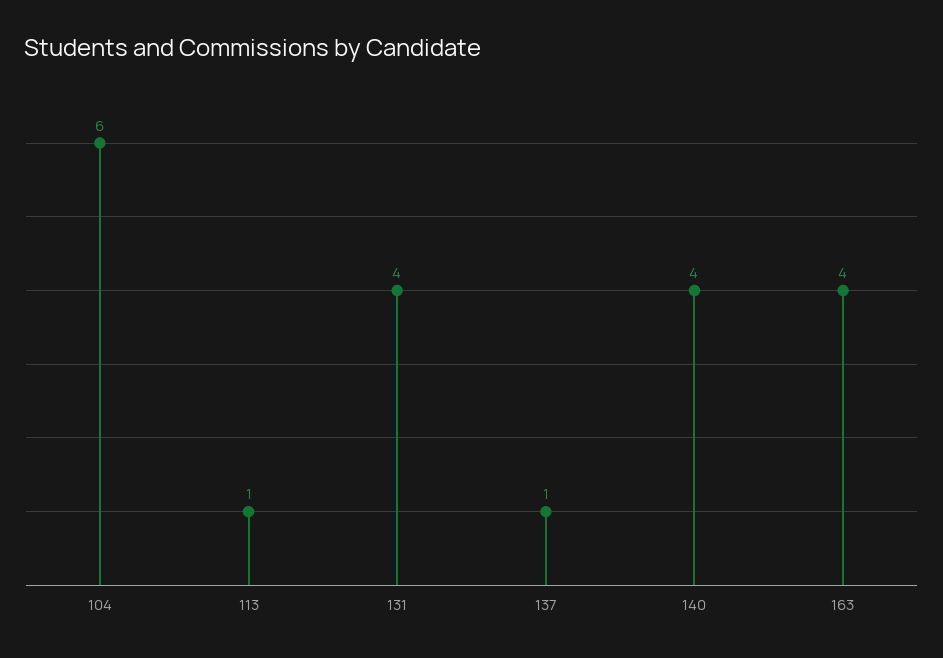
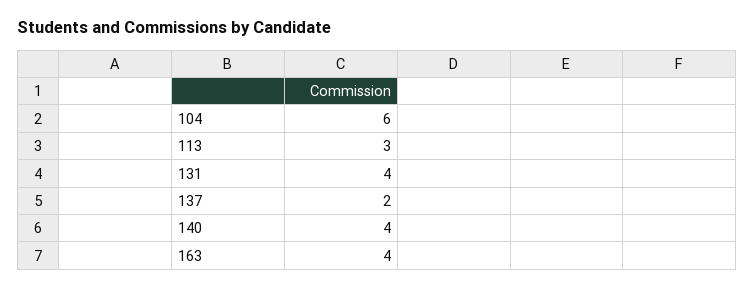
  {
    "104": 6,
-   "113": 1,
+   "113": 3,
    "131": 4,
-   "137": 1,
+   "137": 2,
    "140": 4,
    "163": 4
  }

